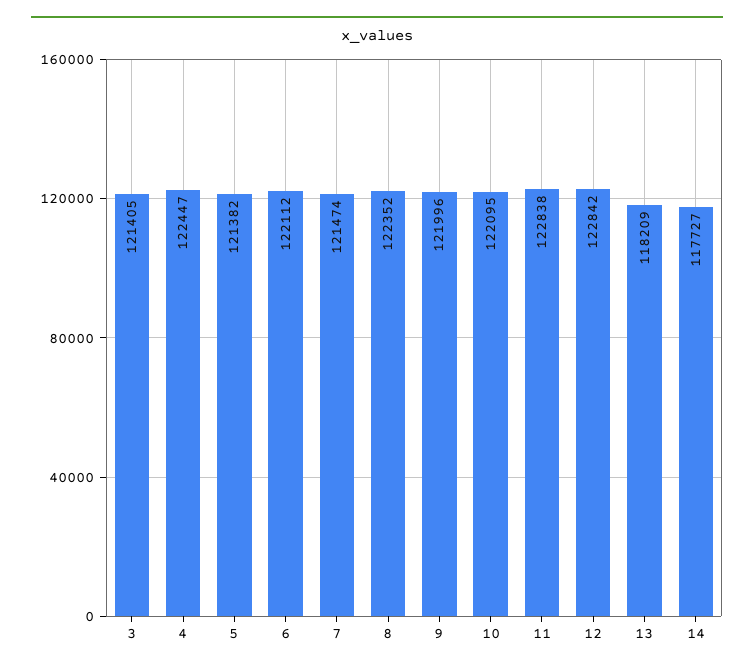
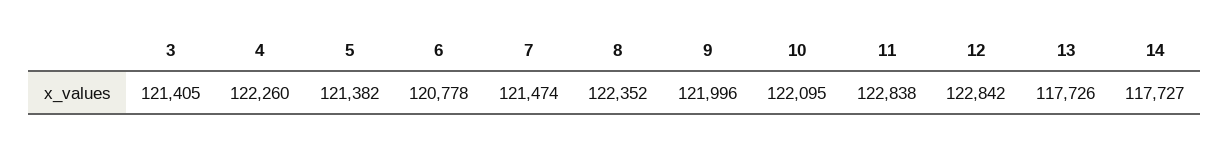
  {
    "3": 121405,
-   "4": 122447,
+   "4": 122260,
    "5": 121382,
-   "6": 122112,
+   "6": 120778,
    "7": 121474,
    "8": 122352,
    "9": 121996,
    "10": 122095,
    "11": 122838,
    "12": 122842,
-   "13": 118209,
+   "13": 117726,
    "14": 117727
  }

